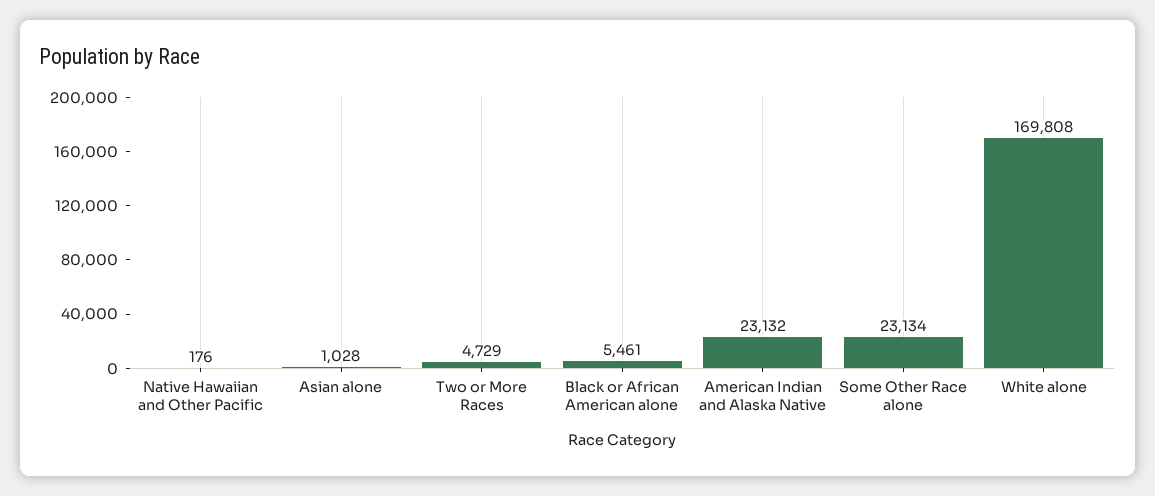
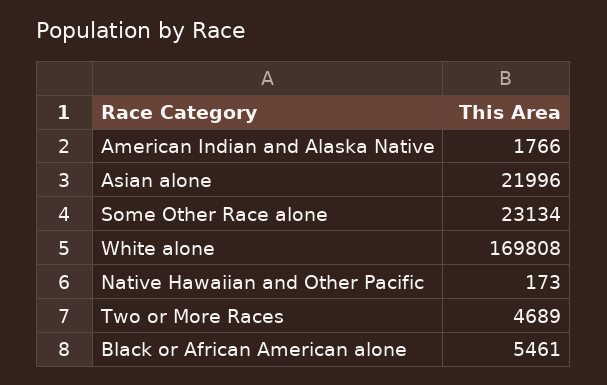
  {
-   "Native Hawaiian and Other Pacific": 176,
+   "Native Hawaiian and Other Pacific": 173,
-   "Asian alone": 1028,
+   "Asian alone": 21996,
-   "Two or More Races": 4729,
+   "Two or More Races": 4689,
    "Black or African American alone": 5461,
-   "American Indian and Alaska Native": 23132,
+   "American Indian and Alaska Native": 1766,
    "Some Other Race alone": 23134,
    "White alone": 169808
  }

